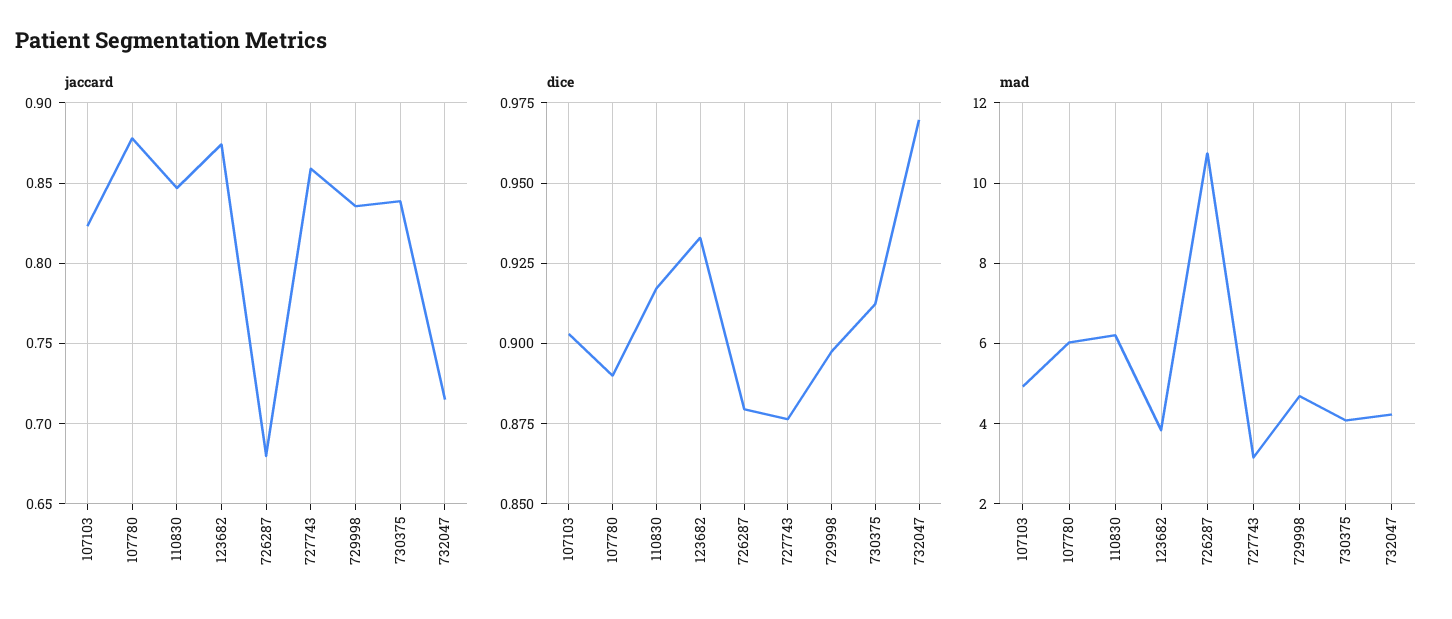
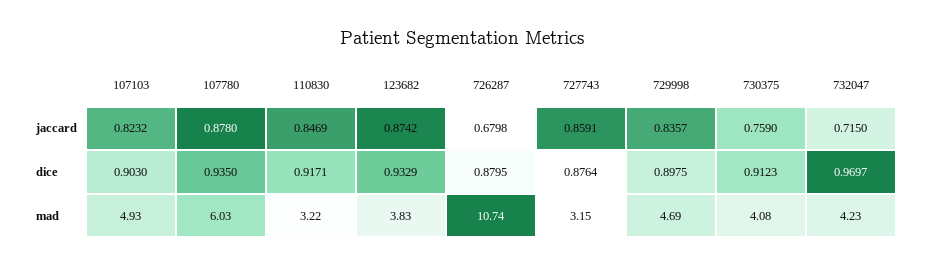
  {
    "jaccard": {
      "107103": 0.8232,
      "107780": 0.878,
      "110830": 0.8469,
      "123682": 0.8742,
      "726287": 0.6798,
      "727743": 0.8591,
      "729998": 0.8357,
-     "730375": 0.84,
+     "730375": 0.759,
      "732047": 0.715
    },
    "dice": {
      "107103": 0.903,
-     "107780": 0.89,
+     "107780": 0.935,
      "110830": 0.9171,
      "123682": 0.9329,
      "726287": 0.8795,
      "727743": 0.8764,
      "729998": 0.8975,
      "730375": 0.9123,
      "732047": 0.9697
    },
    "mad": {
      "107103": 4.93,
      "107780": 6.03,
-     "110830": 6.2,
+     "110830": 3.22,
      "123682": 3.83,
      "726287": 10.74,
      "727743": 3.15,
      "729998": 4.69,
      "730375": 4.08,
      "732047": 4.23
    }
  }

